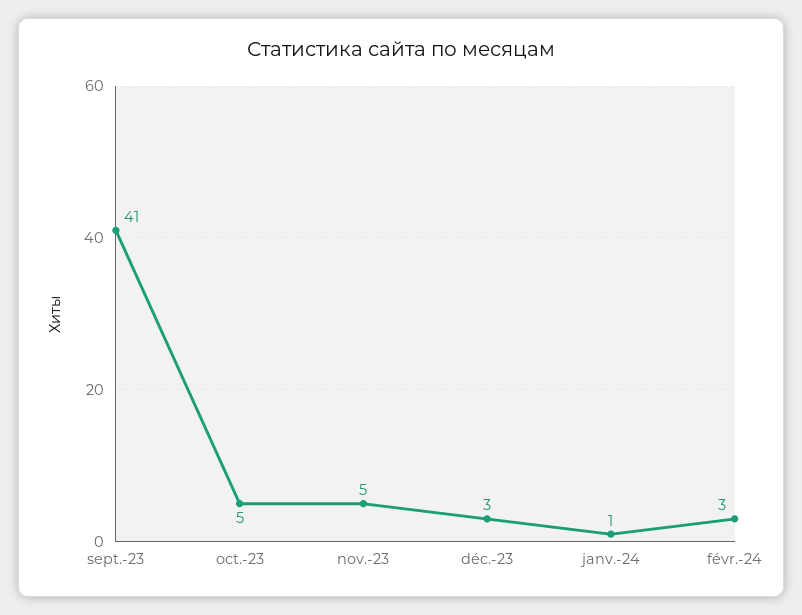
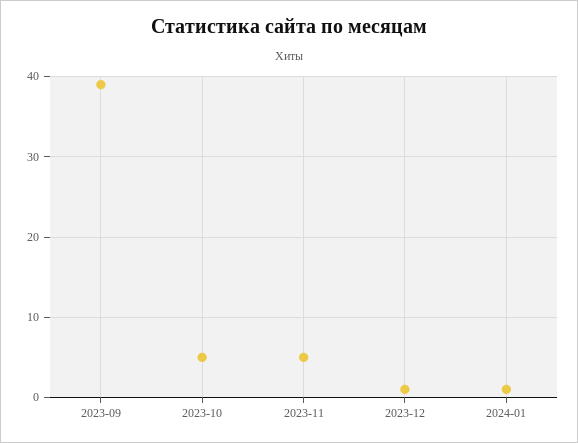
  {
-   "sept.-23": 41,
+   "sept.-23": 39,
    "oct.-23": 5,
    "nov.-23": 5,
-   "déc.-23": 3,
+   "déc.-23": 1,
-   "janv.-24": 1,
+   "janv.-24": 1
-   "févr.-24": 3
  }

